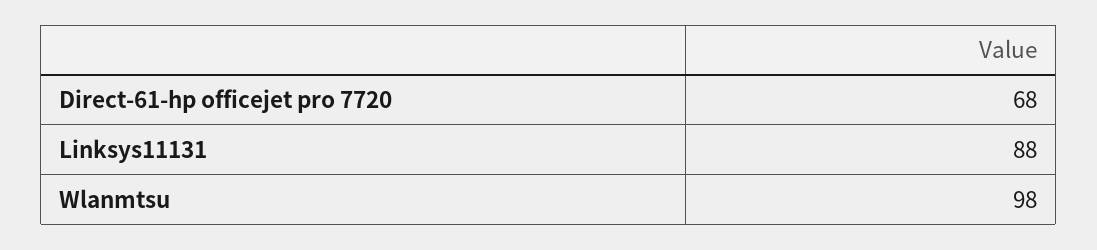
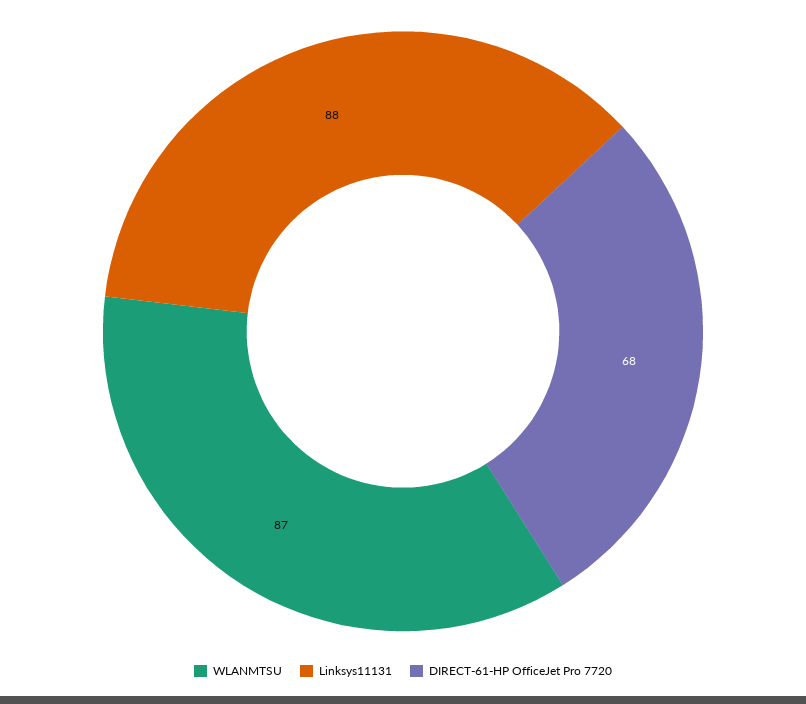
  {
    "Direct-61-hp officejet pro 7720": 68,
    "Linksys11131": 88,
-   "Wlanmtsu": 98
+   "Wlanmtsu": 87
  }

